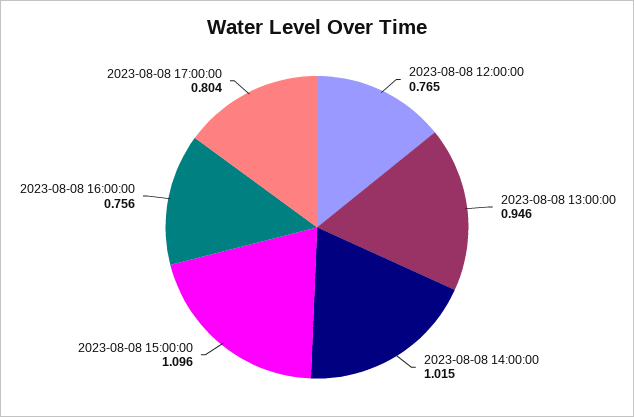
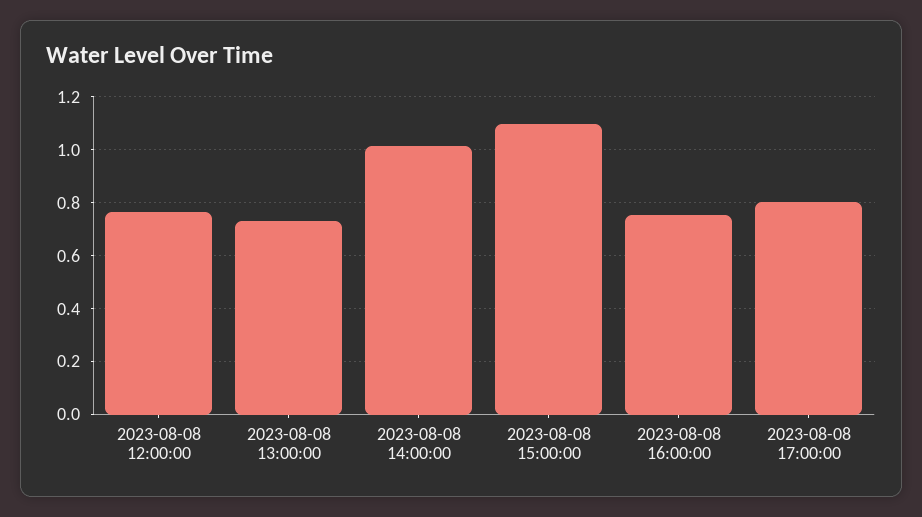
  {
    "2023-08-08 12:00:00": 0.765,
-   "2023-08-08 13:00:00": 0.946,
+   "2023-08-08 13:00:00": 0.725,
    "2023-08-08 14:00:00": 1.015,
    "2023-08-08 15:00:00": 1.096,
    "2023-08-08 16:00:00": 0.756,
    "2023-08-08 17:00:00": 0.804
  }

